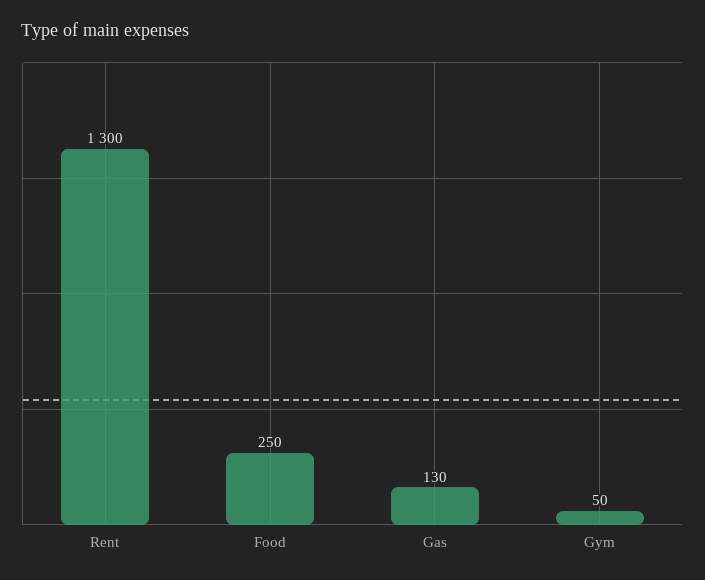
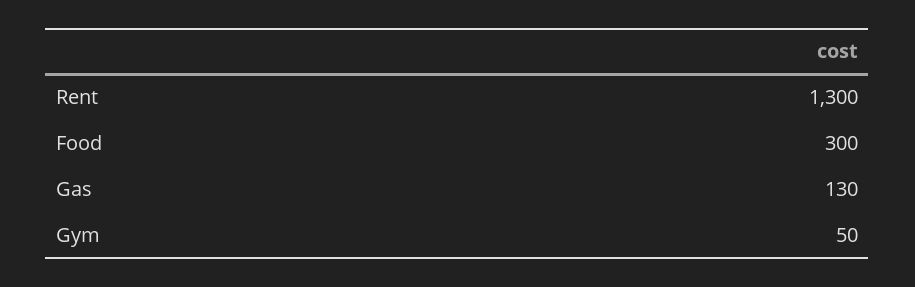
  {
    "Rent": 1300,
-   "Food": 250,
+   "Food": 300,
    "Gas": 130,
    "Gym": 50
  }

